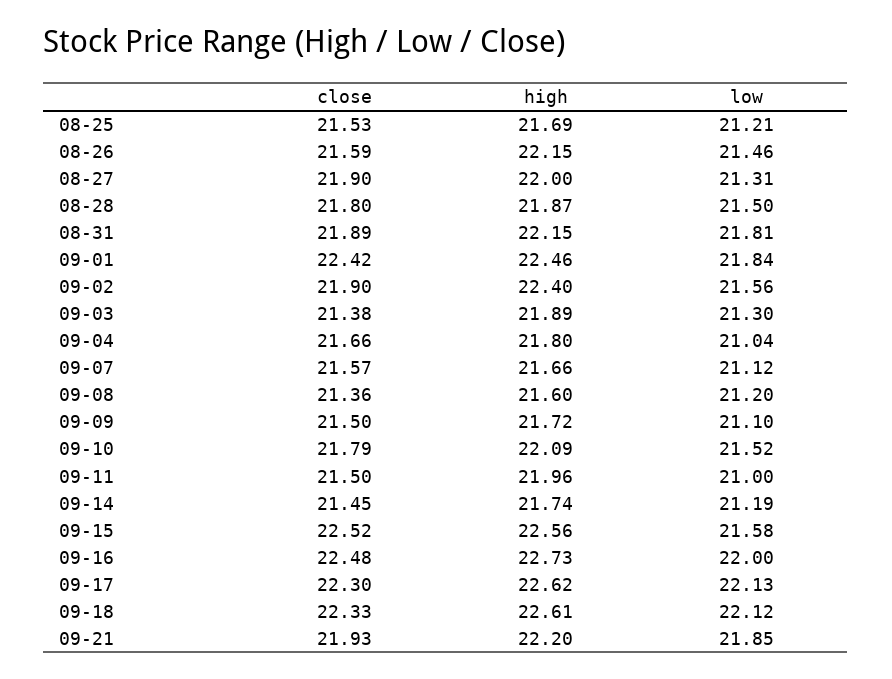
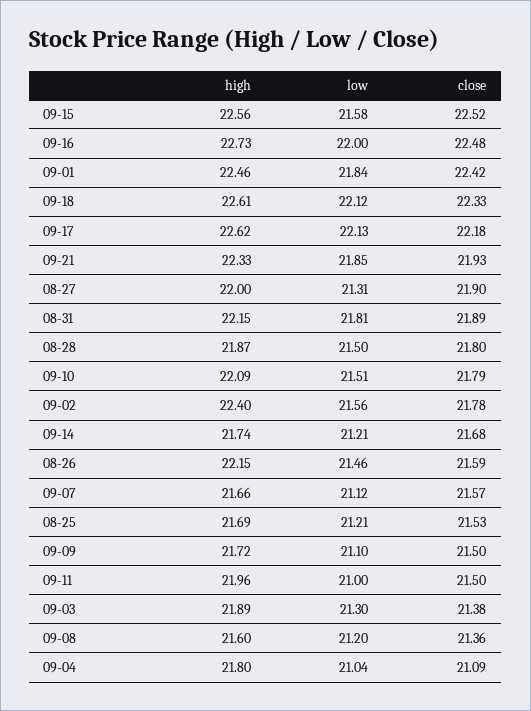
  {
    "close": {
      "08-25": 21.53,
      "08-26": 21.59,
      "08-27": 21.9,
      "08-28": 21.8,
      "08-31": 21.89,
      "09-01": 22.42,
-     "09-02": 21.9,
+     "09-02": 21.78,
      "09-03": 21.38,
-     "09-04": 21.66,
+     "09-04": 21.09,
      "09-07": 21.57,
      "09-08": 21.36,
      "09-09": 21.5,
      "09-10": 21.79,
      "09-11": 21.5,
-     "09-14": 21.45,
+     "09-14": 21.68,
      "09-15": 22.52,
      "09-16": 22.48,
-     "09-17": 22.3,
+     "09-17": 22.18,
      "09-18": 22.33,
      "09-21": 21.93
    },
    "high": {
      "08-25": 21.69,
      "08-26": 22.15,
      "08-27": 22,
      "08-28": 21.87,
      "08-31": 22.15,
      "09-01": 22.46,
      "09-02": 22.4,
      "09-03": 21.89,
      "09-04": 21.8,
      "09-07": 21.66,
      "09-08": 21.6,
      "09-09": 21.72,
      "09-10": 22.09,
      "09-11": 21.96,
      "09-14": 21.74,
      "09-15": 22.56,
      "09-16": 22.73,
      "09-17": 22.62,
      "09-18": 22.61,
-     "09-21": 22.2
+     "09-21": 22.33
    },
    "low": {
      "08-25": 21.21,
      "08-26": 21.46,
      "08-27": 21.31,
      "08-28": 21.5,
      "08-31": 21.81,
      "09-01": 21.84,
      "09-02": 21.56,
      "09-03": 21.3,
      "09-04": 21.04,
      "09-07": 21.12,
      "09-08": 21.2,
      "09-09": 21.1,
-     "09-10": 21.52,
+     "09-10": 21.51,
      "09-11": 21,
-     "09-14": 21.19,
+     "09-14": 21.21,
      "09-15": 21.58,
      "09-16": 22,
      "09-17": 22.13,
      "09-18": 22.12,
      "09-21": 21.85
    }
  }

